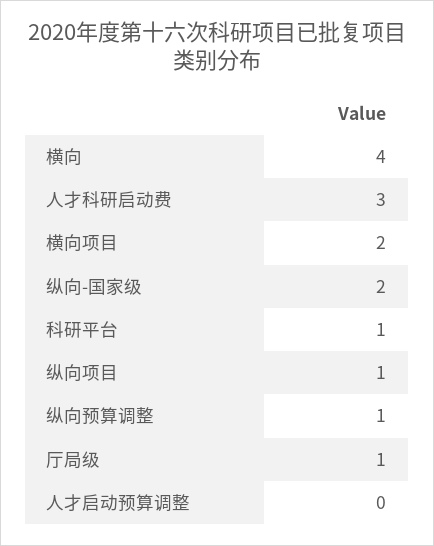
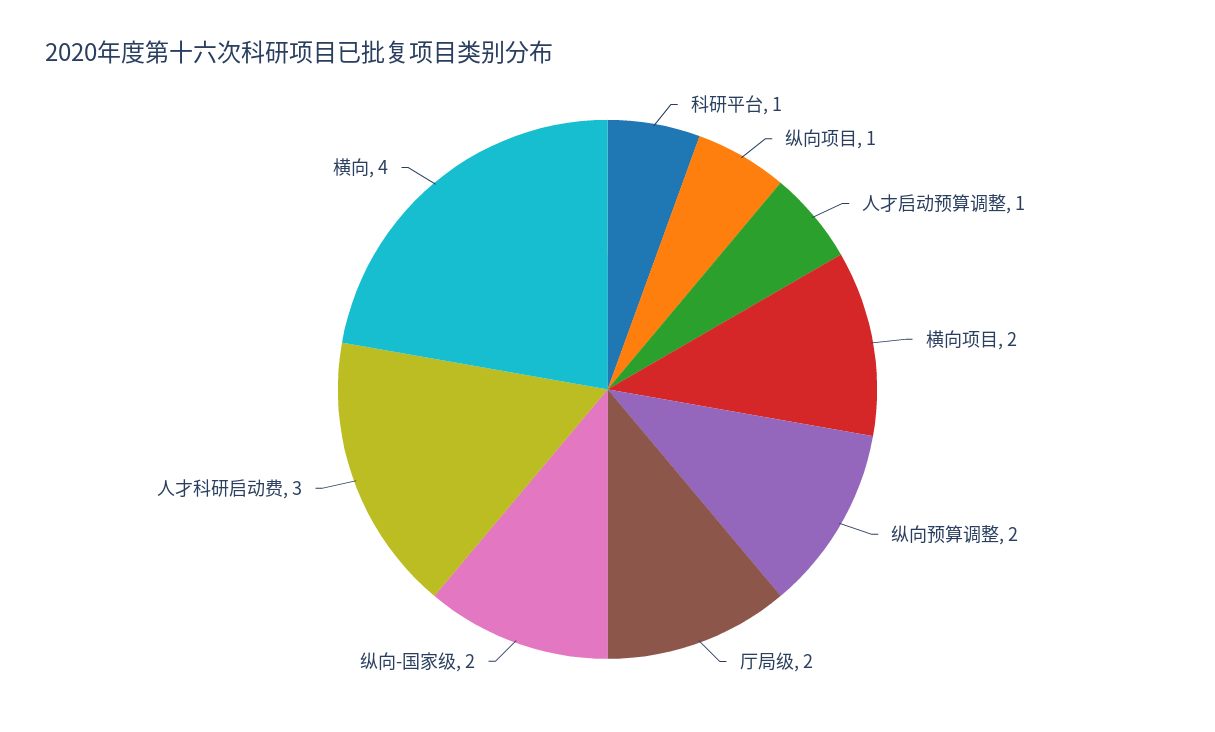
  {
    "横向": 4,
    "人才科研启动费": 3,
    "横向项目": 2,
    "纵向-国家级": 2,
    "科研平台": 1,
    "纵向项目": 1,
-   "纵向预算调整": 1,
+   "纵向预算调整": 2,
-   "厅局级": 1,
+   "厅局级": 2,
-   "人才启动预算调整": 0
+   "人才启动预算调整": 1
  }

